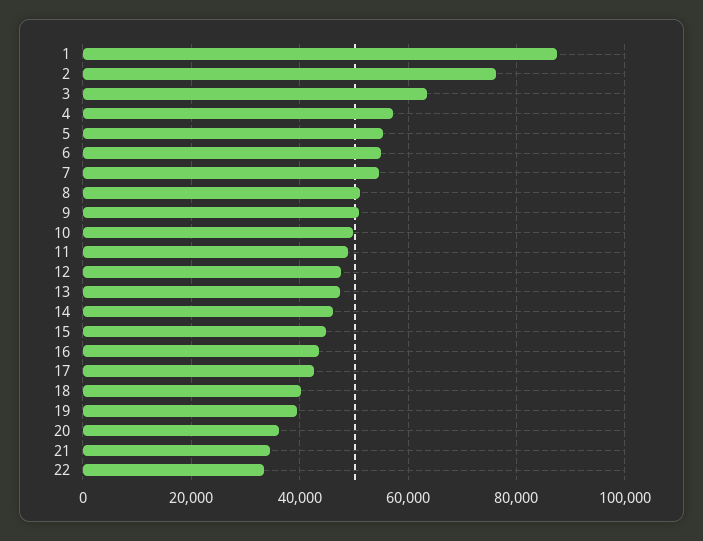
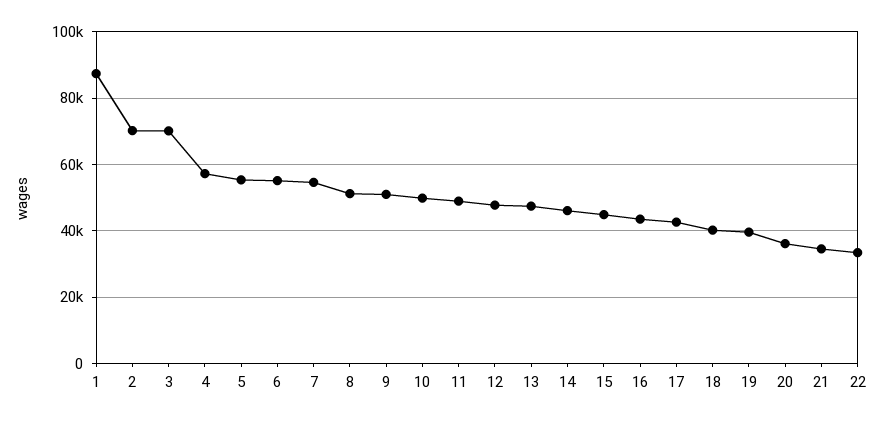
  {
    "1": 88000,
-   "2": 76000,
+   "2": 70000,
-   "3": 64000,
+   "3": 70000,
    "4": 58000,
    "5": 56000,
    "6": 56000,
    "7": 54000,
    "8": 52000,
    "9": 52000,
    "10": 50000,
    "11": 48000,
    "12": 48000,
    "13": 48000,
    "14": 46000,
    "15": 44000,
    "16": 44000,
    "17": 42000,
    "18": 40000,
    "19": 40000,
    "20": 36000,
    "21": 34000,
    "22": 34000
  }

